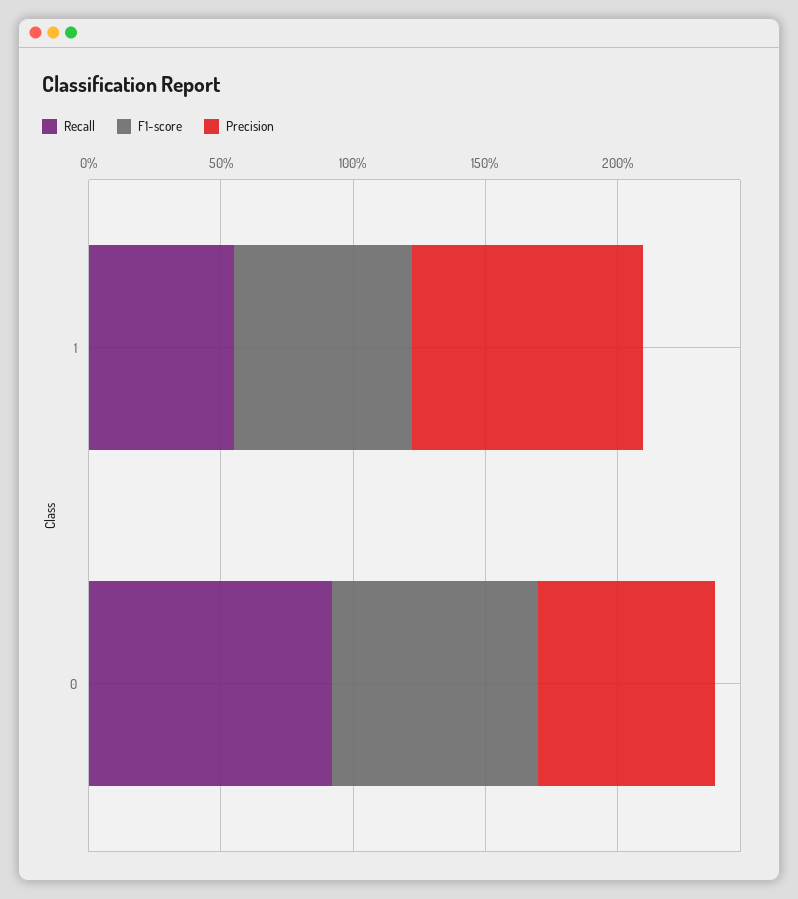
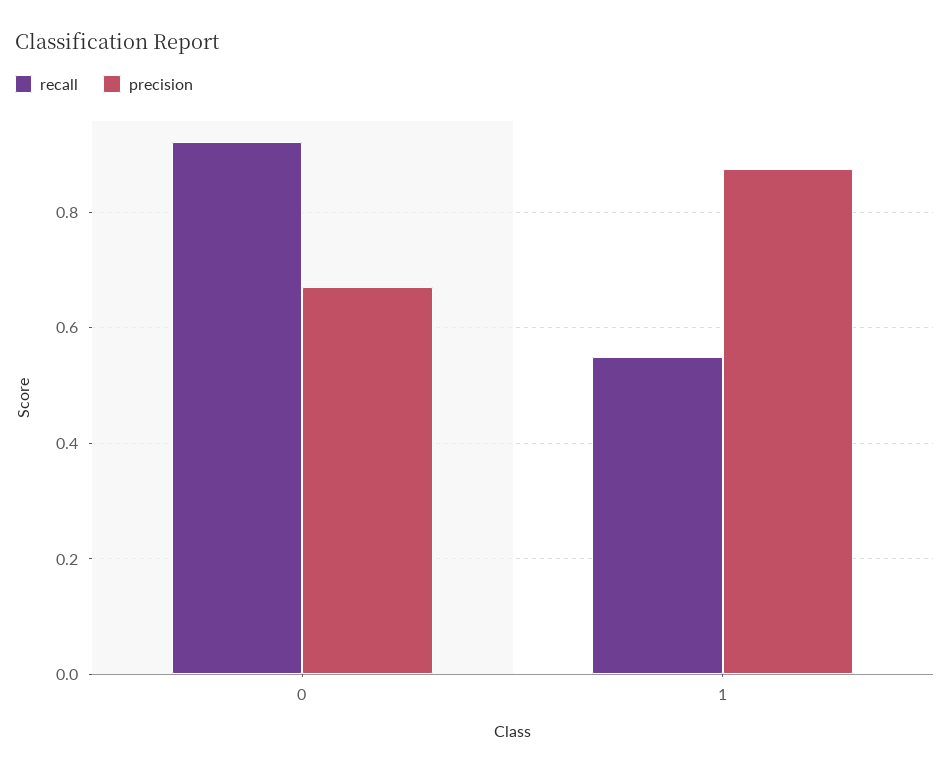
  {
    "Recall": {
      "1": 0.54,
      "0": 0.92
    },
-   "F1-score": {
-     "1": 0.7,
-     "0": 0.8
-   },
    "Precision": {
      "1": 0.88,
      "0": 0.68
    }
  }

